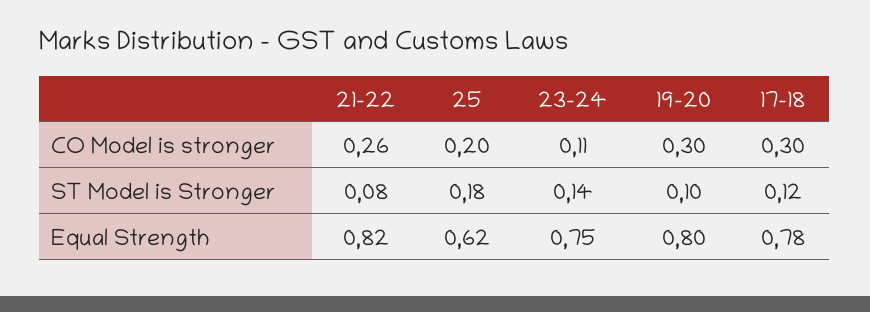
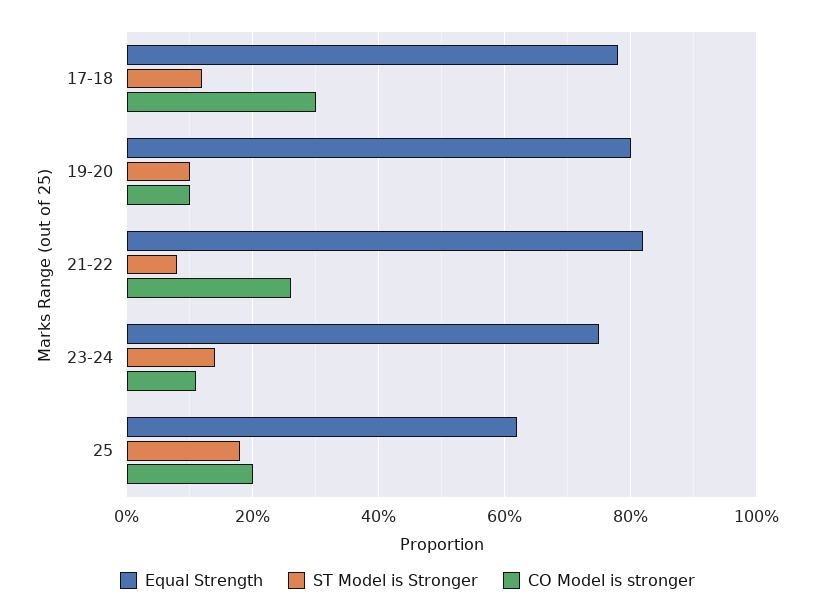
  {
    "CO Model is stronger": {
      "21-22": 0.26,
      "25": 0.2,
      "23-24": 0.11,
-     "19-20": 0.3,
+     "19-20": 0.1,
      "17-18": 0.3
    },
    "ST Model is Stronger": {
      "21-22": 0.08,
      "25": 0.18,
      "23-24": 0.14,
      "19-20": 0.1,
      "17-18": 0.12
    },
    "Equal Strength": {
      "21-22": 0.82,
      "25": 0.62,
      "23-24": 0.75,
      "19-20": 0.8,
      "17-18": 0.78
    }
  }

